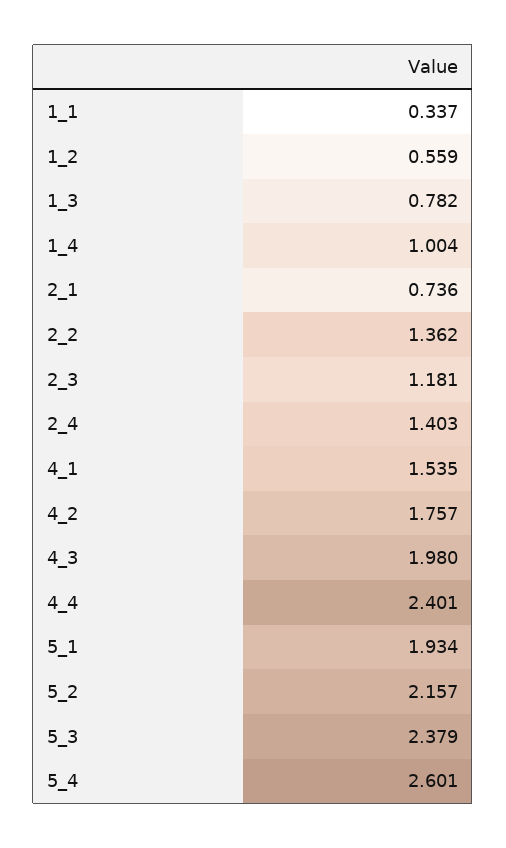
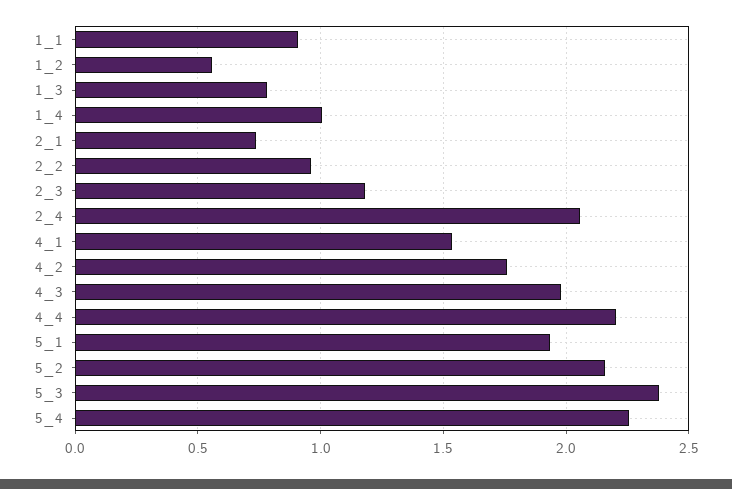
  {
-   "1_1": 0.337,
+   "1_1": 0.9,
    "1_2": 0.559,
    "1_3": 0.782,
    "1_4": 1.004,
    "2_1": 0.736,
-   "2_2": 1.362,
+   "2_2": 0.95,
    "2_3": 1.181,
-   "2_4": 1.403,
+   "2_4": 2.05,
    "4_1": 1.535,
    "4_2": 1.757,
    "4_3": 1.98,
-   "4_4": 2.401,
+   "4_4": 2.2,
    "5_1": 1.934,
    "5_2": 2.157,
    "5_3": 2.379,
-   "5_4": 2.601
+   "5_4": 2.25
  }

